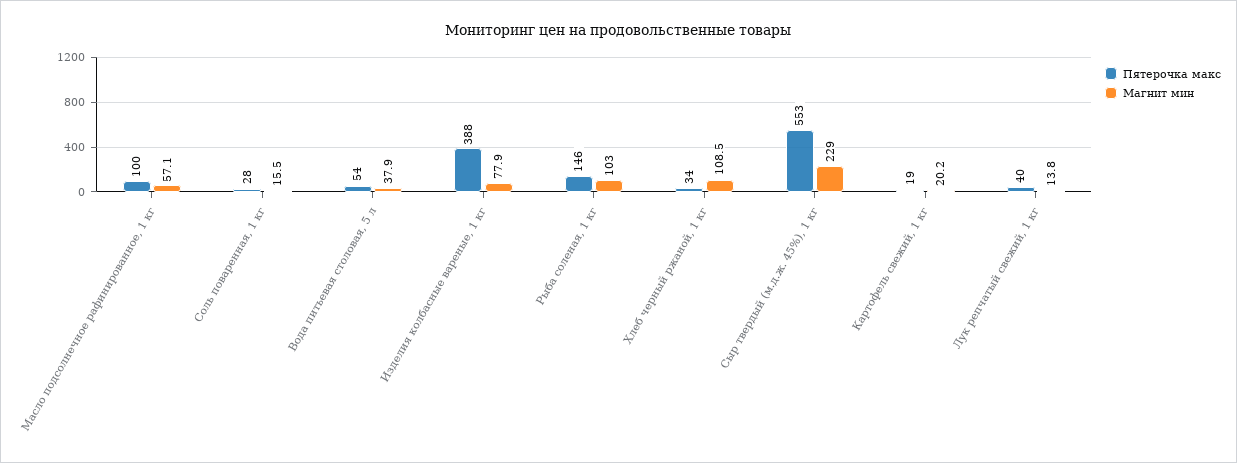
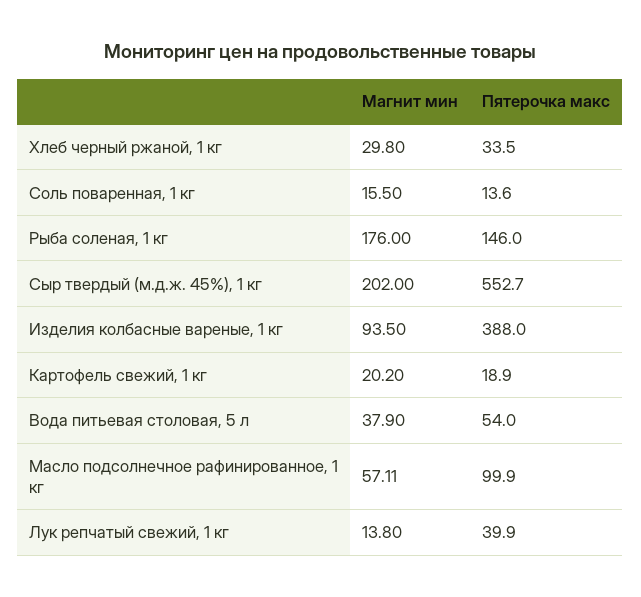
  {
    "Пятерочка макс": {
      "Масло подсолнечное рафинированное, 1 кг": 99.9,
-     "Соль поваренная, 1 кг": 28,
+     "Соль поваренная, 1 кг": 13.6,
      "Вода питьевая столовая, 5 л": 54,
      "Изделия колбасные вареные, 1 кг": 388,
      "Рыба соленая, 1 кг": 146,
      "Хлеб черный ржаной, 1 кг": 33.5,
      "Сыр твердый (м.д.ж. 45%), 1 кг": 552.7,
      "Картофель свежий, 1 кг": 18.9,
      "Лук репчатый свежий, 1 кг": 39.9
    },
    "Магнит мин": {
      "Масло подсолнечное рафинированное, 1 кг": 57.11,
      "Соль поваренная, 1 кг": 15.5,
      "Вода питьевая столовая, 5 л": 37.9,
-     "Изделия колбасные вареные, 1 кг": 77.9,
+     "Изделия колбасные вареные, 1 кг": 93.5,
-     "Рыба соленая, 1 кг": 103,
+     "Рыба соленая, 1 кг": 176,
-     "Хлеб черный ржаной, 1 кг": 108.5,
+     "Хлеб черный ржаной, 1 кг": 29.8,
-     "Сыр твердый (м.д.ж. 45%), 1 кг": 229,
+     "Сыр твердый (м.д.ж. 45%), 1 кг": 202,
      "Картофель свежий, 1 кг": 20.2,
      "Лук репчатый свежий, 1 кг": 13.8
    }
  }

